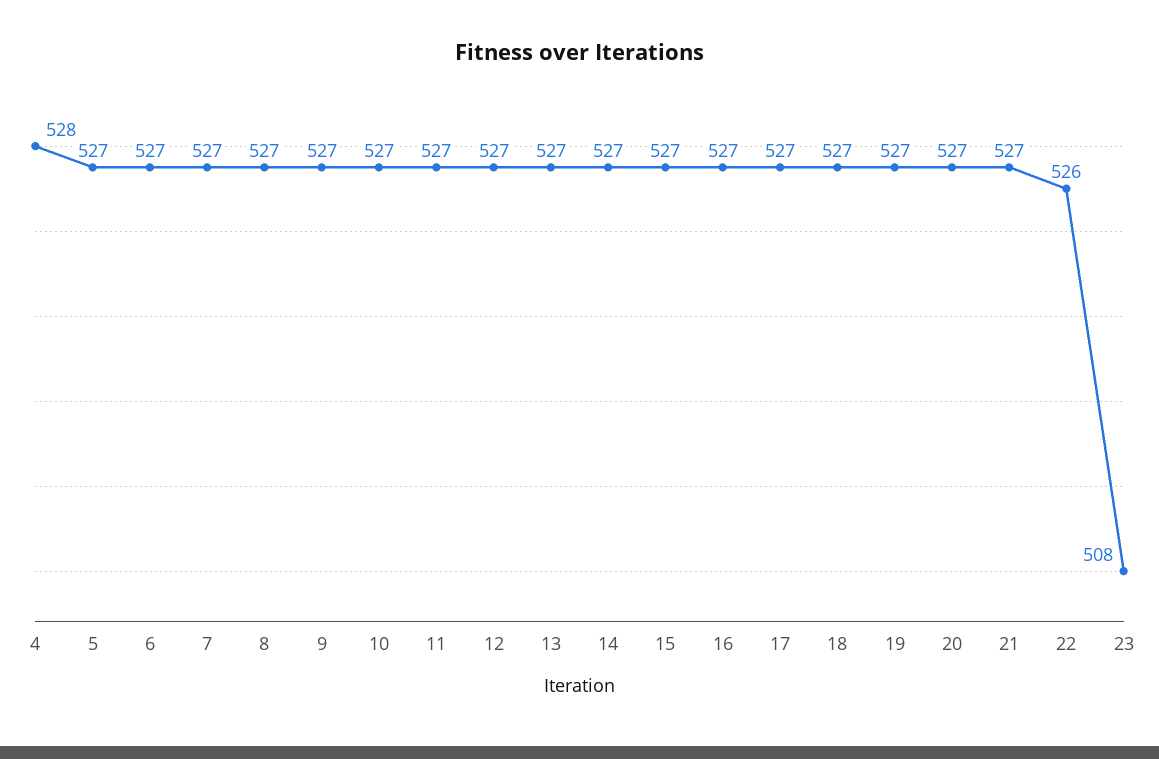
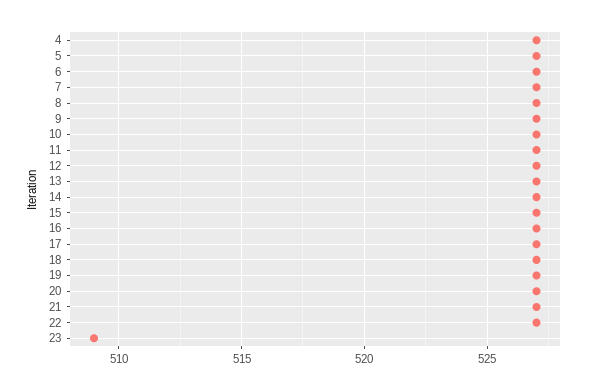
  {
-   "4": 528,
+   "4": 527,
    "5": 527,
    "6": 527,
    "7": 527,
    "8": 527,
    "9": 527,
    "10": 527,
    "11": 527,
    "12": 527,
    "13": 527,
    "14": 527,
    "15": 527,
    "16": 527,
    "17": 527,
    "18": 527,
    "19": 527,
    "20": 527,
    "21": 527,
-   "22": 526,
+   "22": 527,
-   "23": 508
+   "23": 509
  }

